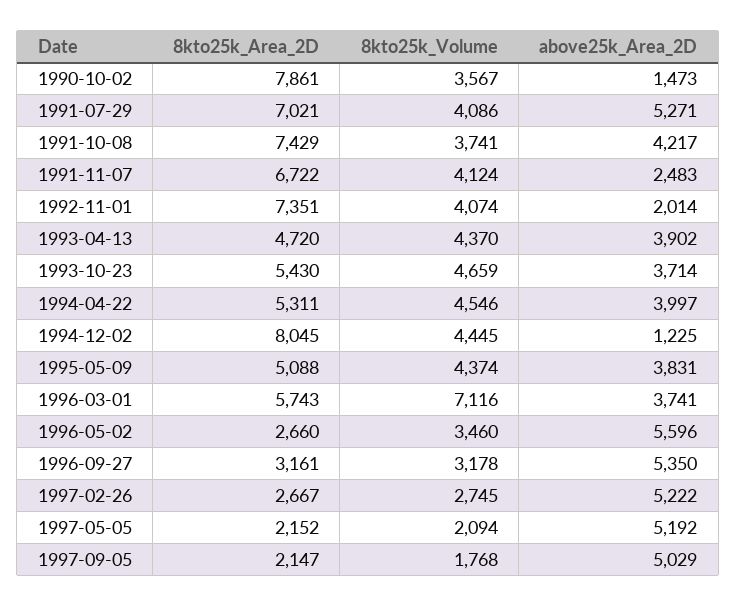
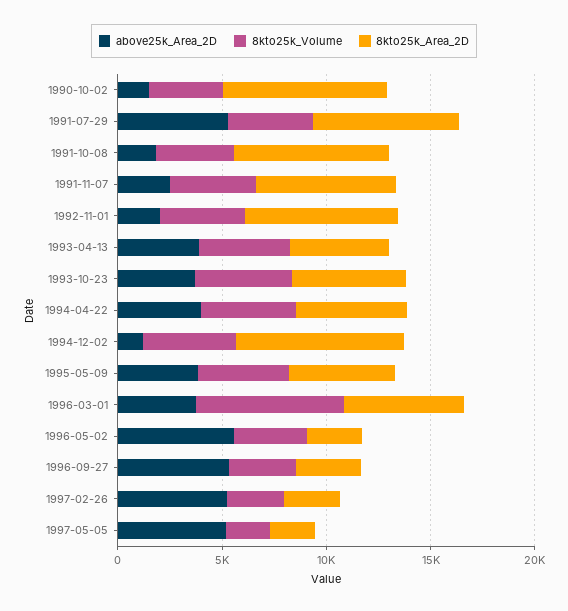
  {
    "8kto25k_Area_2D": {
      "1990-10-02": 7861,
      "1991-07-29": 7021,
      "1991-10-08": 7429,
      "1991-11-07": 6722,
      "1992-11-01": 7351,
      "1993-04-13": 4720,
      "1993-10-23": 5430,
      "1994-04-22": 5311,
      "1994-12-02": 8045,
      "1995-05-09": 5088,
      "1996-03-01": 5743,
      "1996-05-02": 2660,
      "1996-09-27": 3161,
      "1997-02-26": 2667,
-     "1997-05-05": 2152,
+     "1997-05-05": 2152
-     "1997-09-05": 2147
    },
    "8kto25k_Volume": {
      "1990-10-02": 3567,
      "1991-07-29": 4086,
      "1991-10-08": 3741,
      "1991-11-07": 4124,
      "1992-11-01": 4074,
      "1993-04-13": 4370,
      "1993-10-23": 4659,
      "1994-04-22": 4546,
      "1994-12-02": 4445,
      "1995-05-09": 4374,
      "1996-03-01": 7116,
      "1996-05-02": 3460,
      "1996-09-27": 3178,
      "1997-02-26": 2745,
-     "1997-05-05": 2094,
+     "1997-05-05": 2094
-     "1997-09-05": 1768
    },
    "above25k_Area_2D": {
      "1990-10-02": 1473,
      "1991-07-29": 5271,
-     "1991-10-08": 4217,
+     "1991-10-08": 2000,
      "1991-11-07": 2483,
      "1992-11-01": 2014,
      "1993-04-13": 3902,
      "1993-10-23": 3714,
      "1994-04-22": 3997,
      "1994-12-02": 1225,
      "1995-05-09": 3831,
      "1996-03-01": 3741,
      "1996-05-02": 5596,
      "1996-09-27": 5350,
      "1997-02-26": 5222,
-     "1997-05-05": 5192,
+     "1997-05-05": 5192
-     "1997-09-05": 5029
    }
  }

